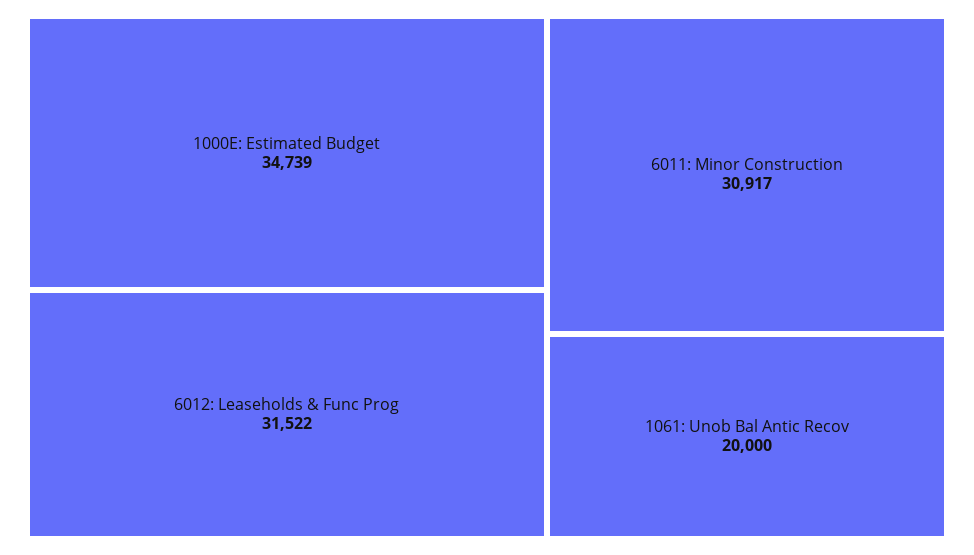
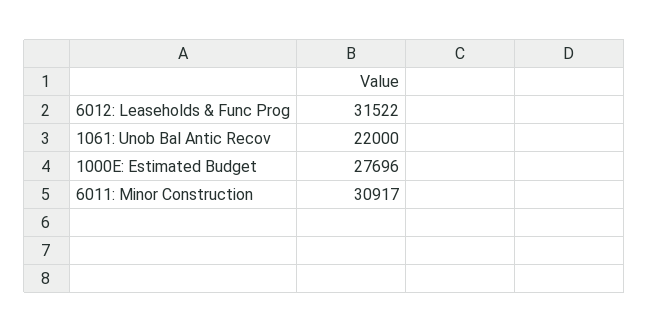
  {
-   "1000E: Estimated Budget": 34739,
+   "1000E: Estimated Budget": 27696,
    "6012: Leaseholds & Func Prog": 31522,
    "6011: Minor Construction": 30917,
-   "1061: Unob Bal Antic Recov": 20000
+   "1061: Unob Bal Antic Recov": 22000
  }

